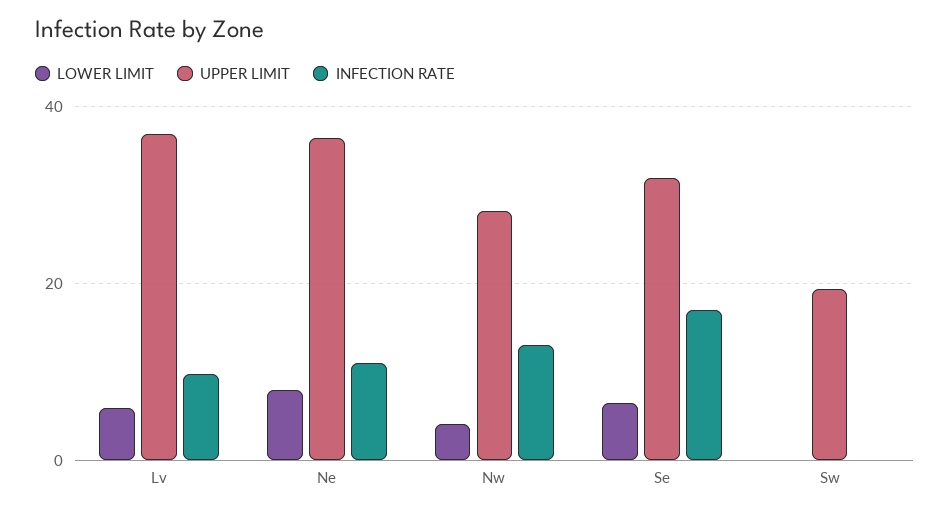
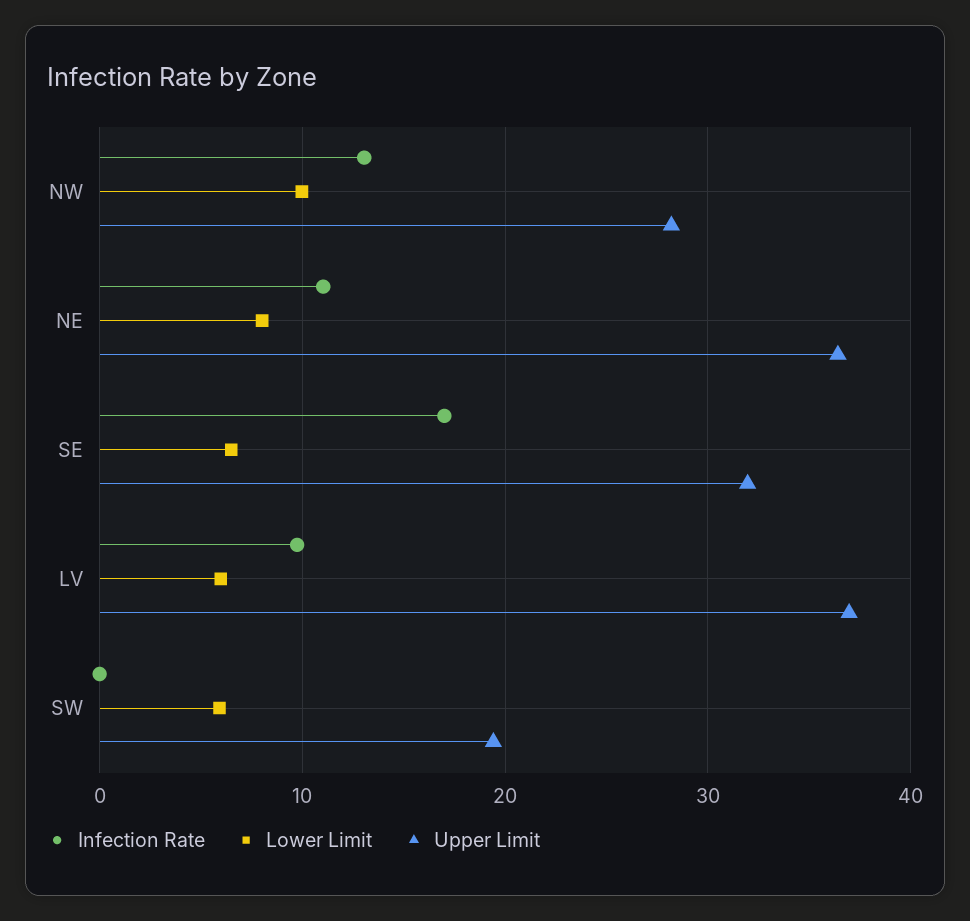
  {
    "LOWER LIMIT": {
      "Lv": 6,
      "Ne": 8,
-     "Nw": 4,
+     "Nw": 10,
      "Se": 6,
-     "Sw": 0
+     "Sw": 6
    },
    "UPPER LIMIT": {
      "Lv": 37,
      "Ne": 36,
      "Nw": 28,
      "Se": 32,
      "Sw": 19
    },
    "INFECTION RATE": {
      "Lv": 10,
      "Ne": 11,
      "Nw": 13,
      "Se": 17,
      "Sw": 0
    }
  }

